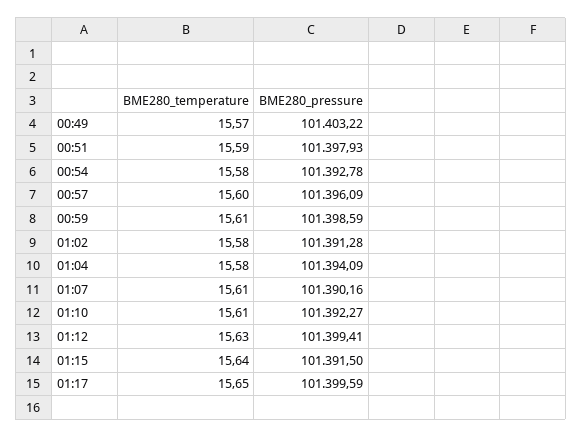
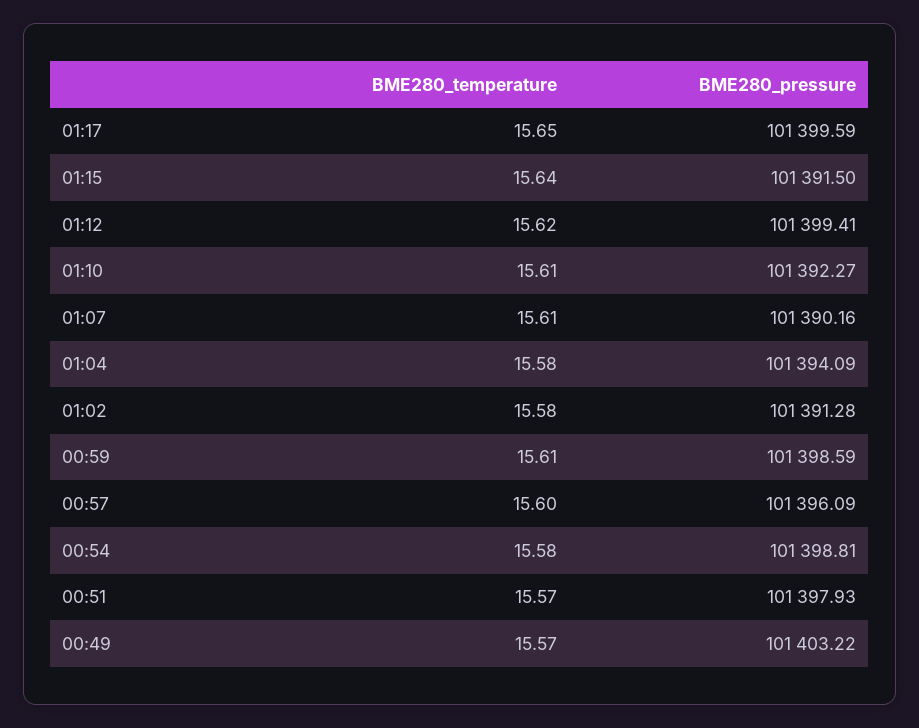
  {
    "BME280_temperature": {
      "00:49": 15.57,
-     "00:51": 15.59,
+     "00:51": 15.57,
      "00:54": 15.58,
      "00:57": 15.6,
      "00:59": 15.61,
      "01:02": 15.58,
      "01:04": 15.58,
      "01:07": 15.61,
      "01:10": 15.61,
-     "01:12": 15.63,
+     "01:12": 15.62,
      "01:15": 15.64,
      "01:17": 15.65
    },
    "BME280_pressure": {
      "00:49": 101403.22,
      "00:51": 101397.93,
-     "00:54": 101392.78,
+     "00:54": 101398.81,
      "00:57": 101396.09,
      "00:59": 101398.59,
      "01:02": 101391.28,
      "01:04": 101394.09,
      "01:07": 101390.16,
      "01:10": 101392.27,
      "01:12": 101399.41,
      "01:15": 101391.5,
      "01:17": 101399.59
    }
  }

